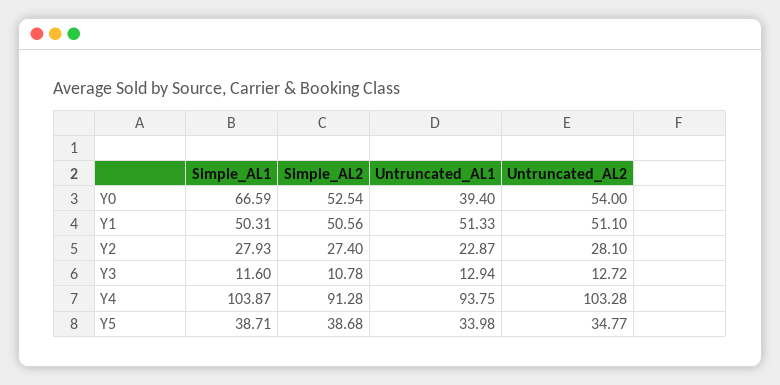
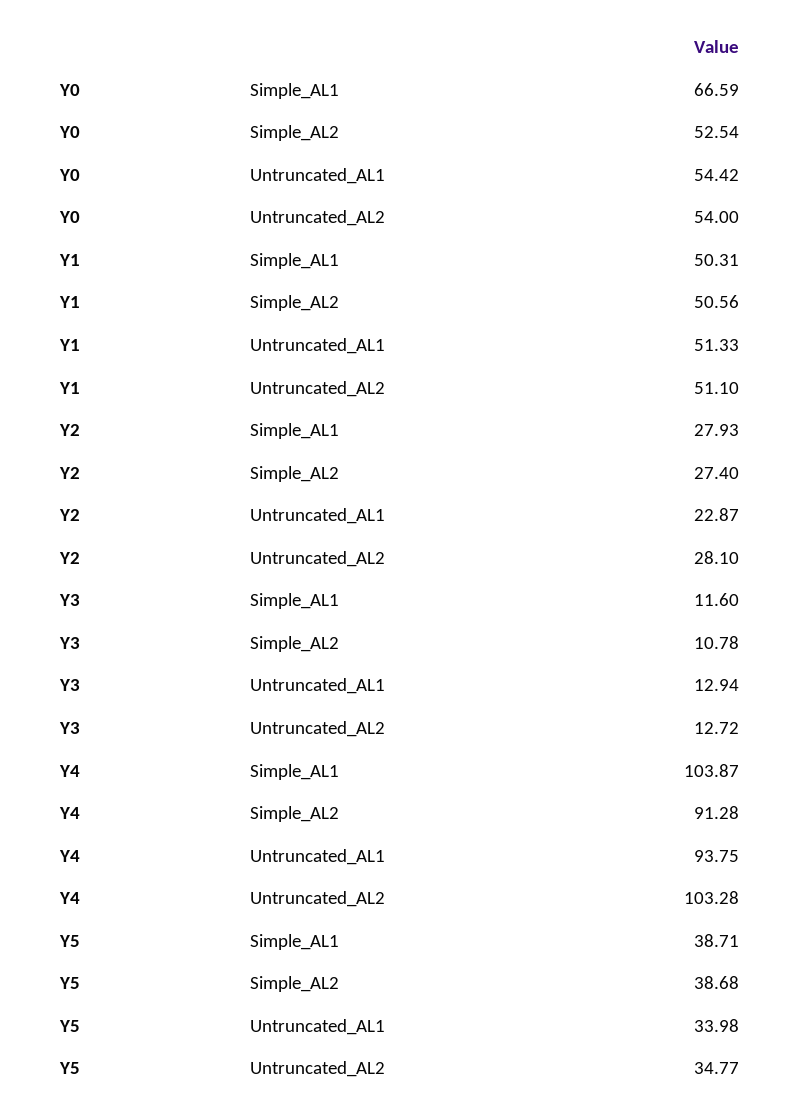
  {
    "Simple_AL1": {
      "Y0": 66.59,
      "Y1": 50.31,
      "Y2": 27.93,
      "Y3": 11.6,
      "Y4": 103.87,
      "Y5": 38.71
    },
    "Simple_AL2": {
      "Y0": 52.54,
      "Y1": 50.56,
      "Y2": 27.4,
      "Y3": 10.78,
      "Y4": 91.28,
      "Y5": 38.68
    },
    "Untruncated_AL1": {
-     "Y0": 39.4,
+     "Y0": 54.42,
      "Y1": 51.33,
      "Y2": 22.87,
      "Y3": 12.94,
      "Y4": 93.75,
      "Y5": 33.98
    },
    "Untruncated_AL2": {
      "Y0": 54,
      "Y1": 51.1,
      "Y2": 28.1,
      "Y3": 12.72,
      "Y4": 103.28,
      "Y5": 34.77
    }
  }

